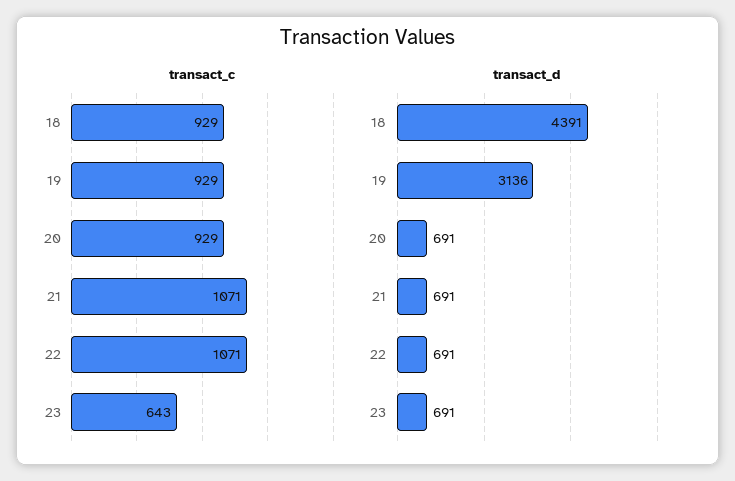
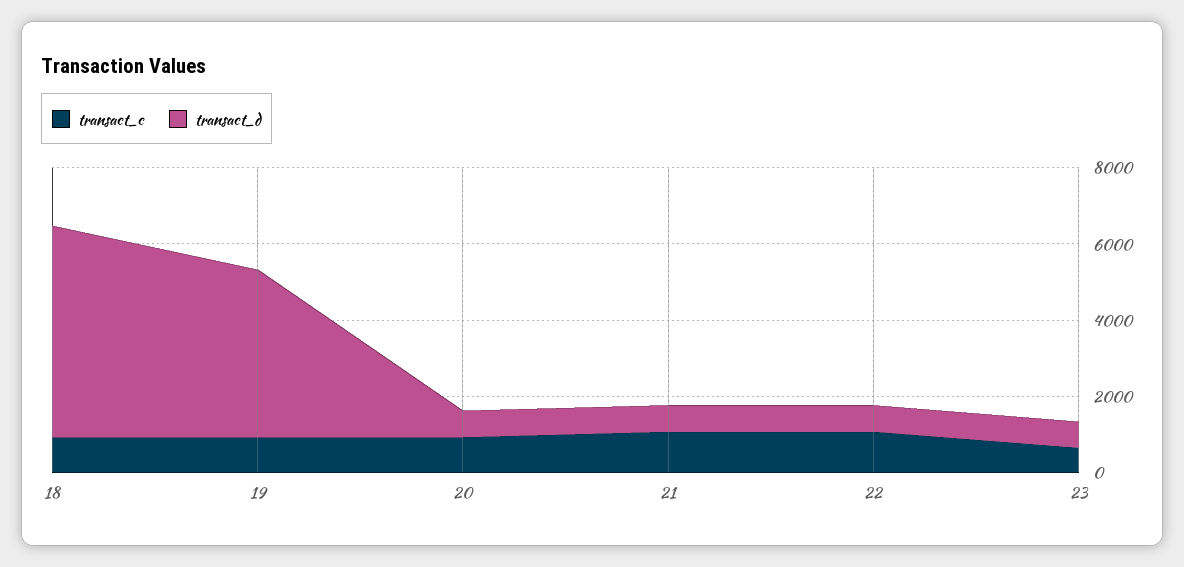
  {
    "transact_c": {
      "18": 929,
      "19": 929,
      "20": 929,
      "21": 1071,
      "22": 1071,
      "23": 643
    },
    "transact_d": {
-     "18": 4391,
+     "18": 5500,
-     "19": 3136,
+     "19": 4500,
      "20": 691,
      "21": 691,
      "22": 691,
      "23": 691
    }
  }

